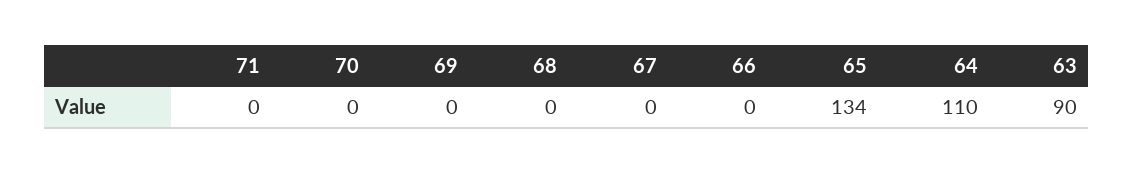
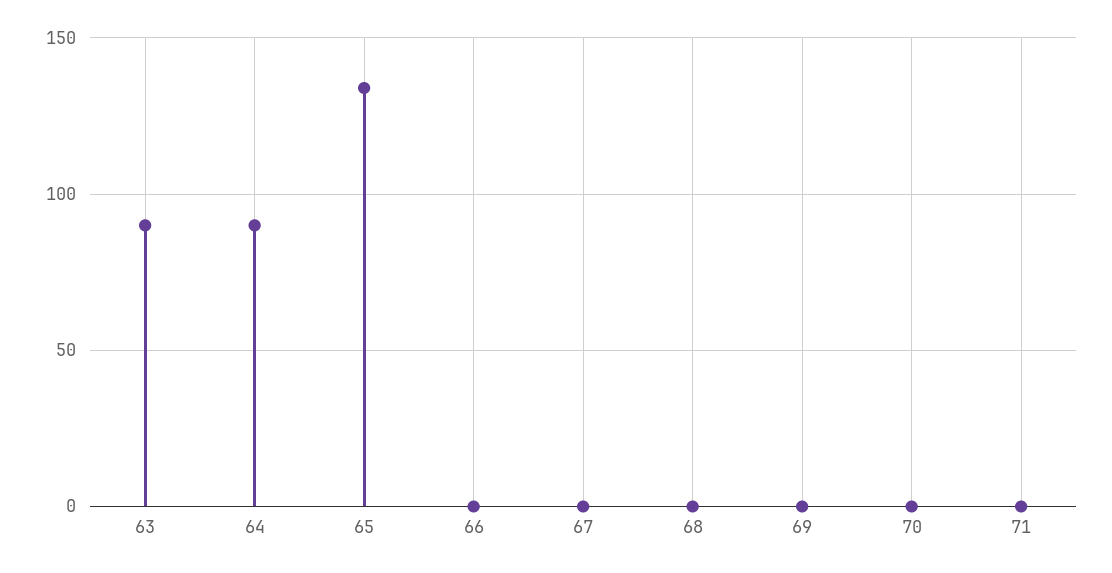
  {
    "71": 0,
    "70": 0,
    "69": 0,
    "68": 0,
    "67": 0,
    "66": 0,
    "65": 134,
-   "64": 110,
+   "64": 90,
    "63": 90
  }

